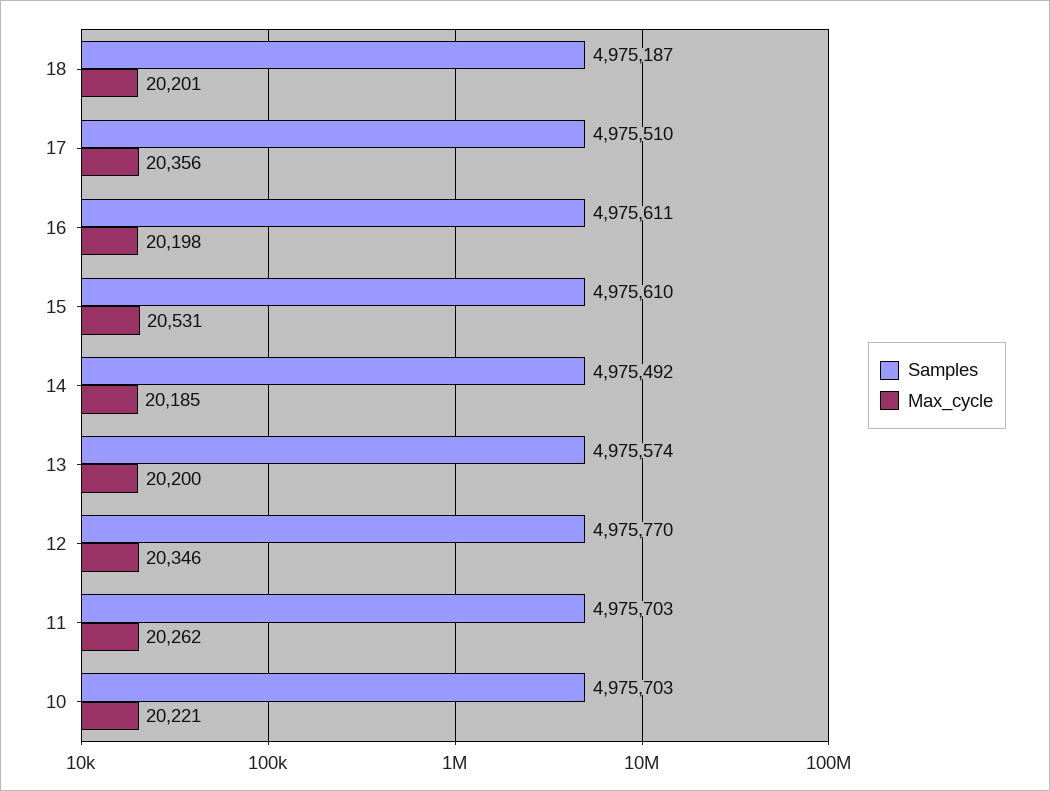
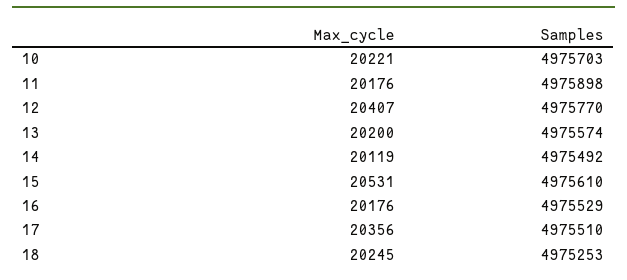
  {
    "Samples": {
-     "18": 4975187,
+     "18": 4975253,
      "17": 4975510,
-     "16": 4975611,
+     "16": 4975529,
      "15": 4975610,
      "14": 4975492,
      "13": 4975574,
      "12": 4975770,
-     "11": 4975703,
+     "11": 4975898,
      "10": 4975703
    },
    "Max_cycle": {
-     "18": 20201,
+     "18": 20245,
      "17": 20356,
-     "16": 20198,
+     "16": 20176,
      "15": 20531,
-     "14": 20185,
+     "14": 20119,
      "13": 20200,
-     "12": 20346,
+     "12": 20407,
-     "11": 20262,
+     "11": 20176,
      "10": 20221
    }
  }

